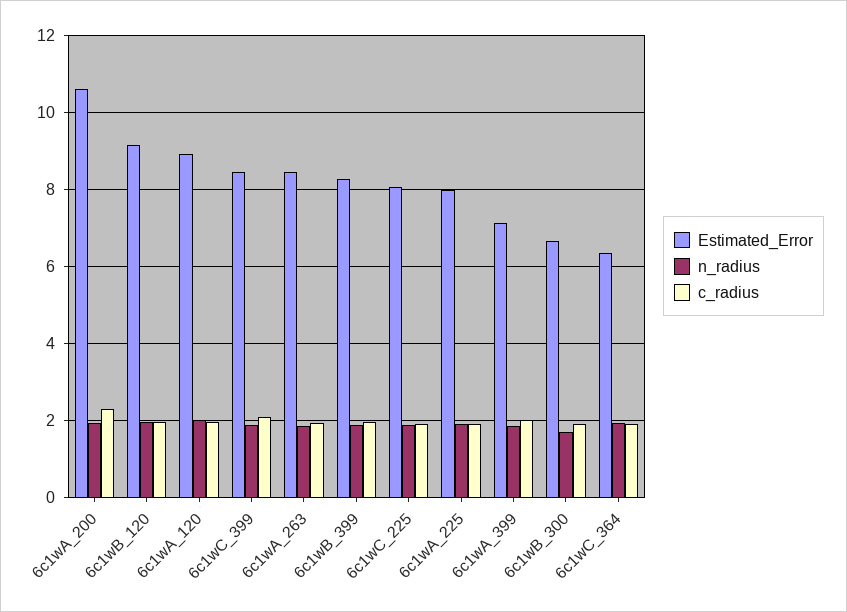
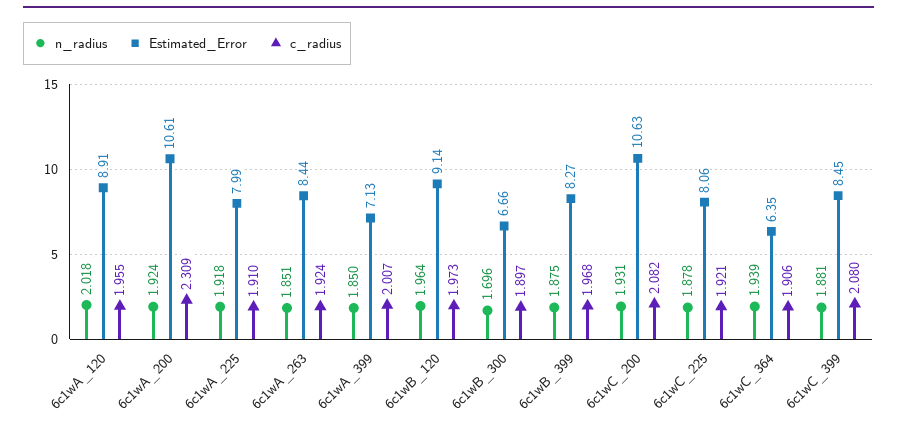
  {
    "Estimated_Error": {
      "6c1wA_200": 10.61,
      "6c1wB_120": 9.14,
      "6c1wA_120": 8.91,
      "6c1wC_399": 8.45,
      "6c1wA_263": 8.44,
      "6c1wB_399": 8.27,
      "6c1wC_225": 8.06,
      "6c1wA_225": 7.99,
      "6c1wA_399": 7.13,
      "6c1wB_300": 6.66,
-     "6c1wC_364": 6.35
+     "6c1wC_364": 6.35,
+     "6c1wC_200": 10.63
    },
    "n_radius": {
      "6c1wA_200": 1.924,
      "6c1wB_120": 1.964,
      "6c1wA_120": 2.018,
      "6c1wC_399": 1.881,
      "6c1wA_263": 1.851,
      "6c1wB_399": 1.875,
      "6c1wC_225": 1.878,
      "6c1wA_225": 1.918,
      "6c1wA_399": 1.85,
      "6c1wB_300": 1.696,
-     "6c1wC_364": 1.939
+     "6c1wC_364": 1.939,
+     "6c1wC_200": 1.931
    },
    "c_radius": {
      "6c1wA_200": 2.309,
      "6c1wB_120": 1.973,
      "6c1wA_120": 1.955,
      "6c1wC_399": 2.08,
      "6c1wA_263": 1.924,
      "6c1wB_399": 1.968,
      "6c1wC_225": 1.921,
      "6c1wA_225": 1.91,
      "6c1wA_399": 2.007,
      "6c1wB_300": 1.897,
-     "6c1wC_364": 1.906
+     "6c1wC_364": 1.906,
+     "6c1wC_200": 2.082
    }
  }

